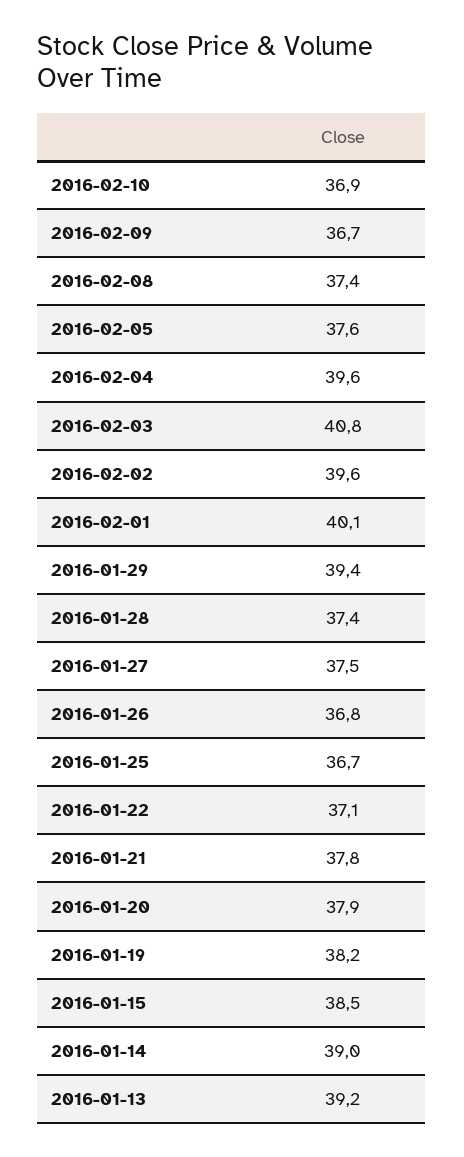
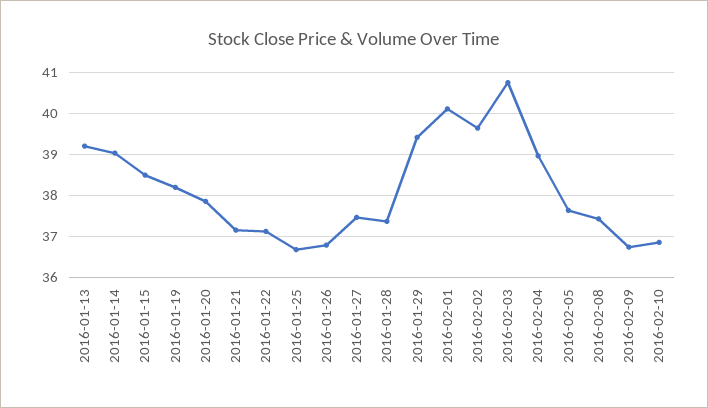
  {
    "2016-02-10": 36.9,
    "2016-02-09": 36.7,
    "2016-02-08": 37.4,
    "2016-02-05": 37.6,
-   "2016-02-04": 39.6,
+   "2016-02-04": 39,
    "2016-02-03": 40.8,
    "2016-02-02": 39.6,
    "2016-02-01": 40.1,
    "2016-01-29": 39.4,
    "2016-01-28": 37.4,
    "2016-01-27": 37.5,
    "2016-01-26": 36.8,
    "2016-01-25": 36.7,
    "2016-01-22": 37.1,
-   "2016-01-21": 37.8,
+   "2016-01-21": 37.2,
    "2016-01-20": 37.9,
    "2016-01-19": 38.2,
    "2016-01-15": 38.5,
    "2016-01-14": 39,
    "2016-01-13": 39.2
  }

